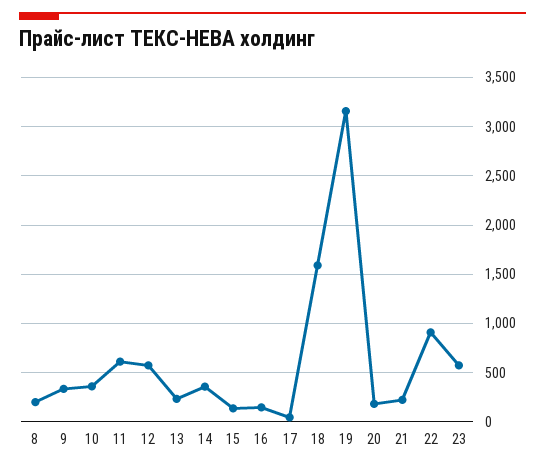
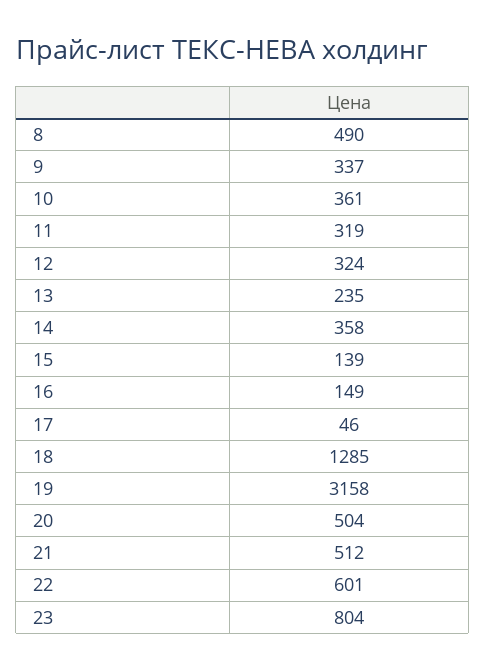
  {
-   "8": 200,
+   "8": 490,
    "9": 337,
    "10": 361,
-   "11": 600,
+   "11": 319,
-   "12": 600,
+   "12": 324,
    "13": 235,
    "14": 358,
    "15": 139,
    "16": 149,
    "17": 46,
-   "18": 1600,
+   "18": 1285,
    "19": 3158,
-   "20": 200,
+   "20": 504,
-   "21": 200,
+   "21": 512,
-   "22": 900,
+   "22": 601,
-   "23": 600
+   "23": 804
  }

